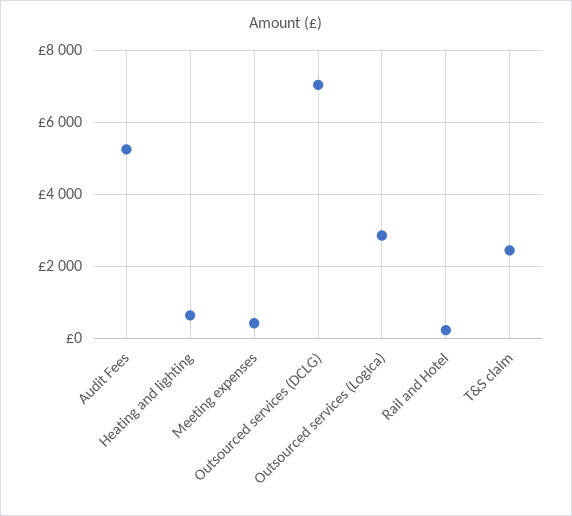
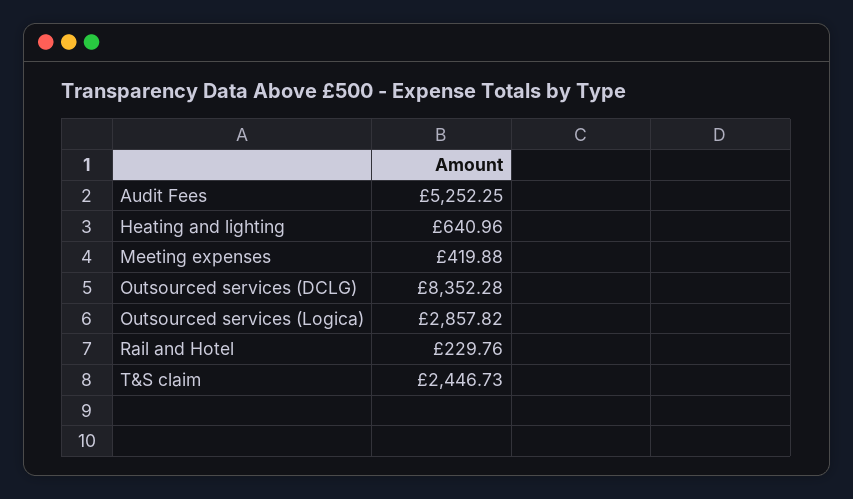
  {
    "Audit Fees": 5252.25,
    "Heating and lighting": 640.96,
    "Meeting expenses": 419.88,
-   "Outsourced services (DCLG)": 7000,
+   "Outsourced services (DCLG)": 8352.28,
    "Outsourced services (Logica)": 2857.82,
    "Rail and Hotel": 229.76,
    "T&S claim": 2446.73
  }

